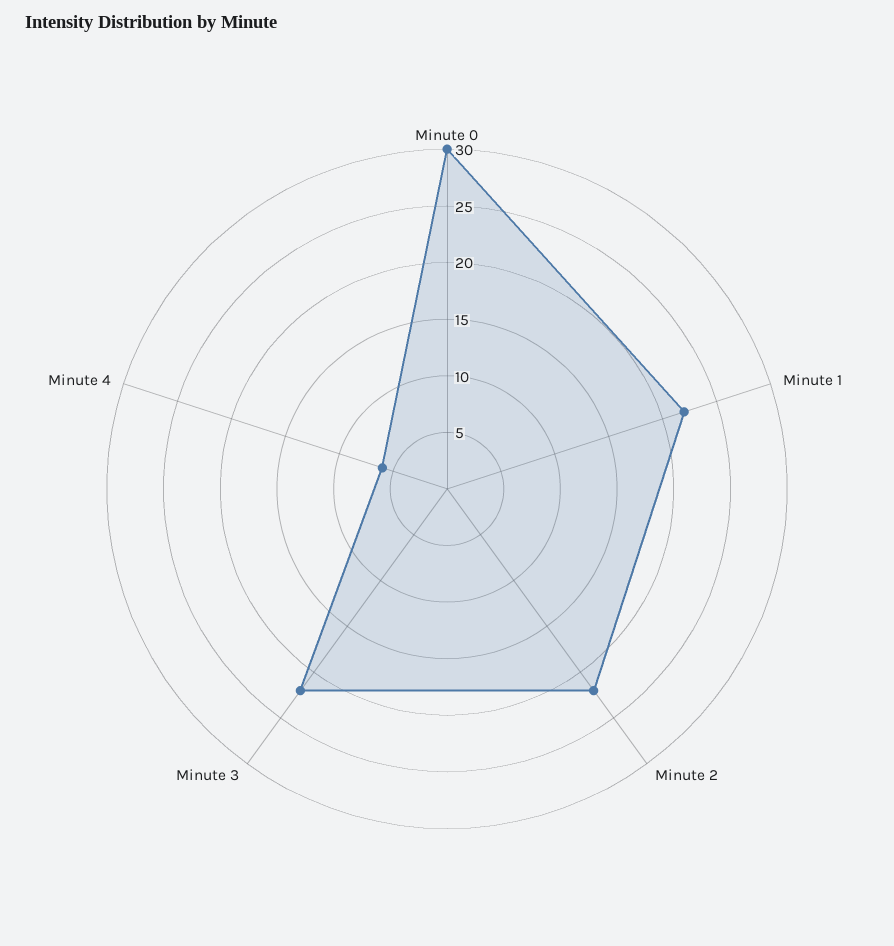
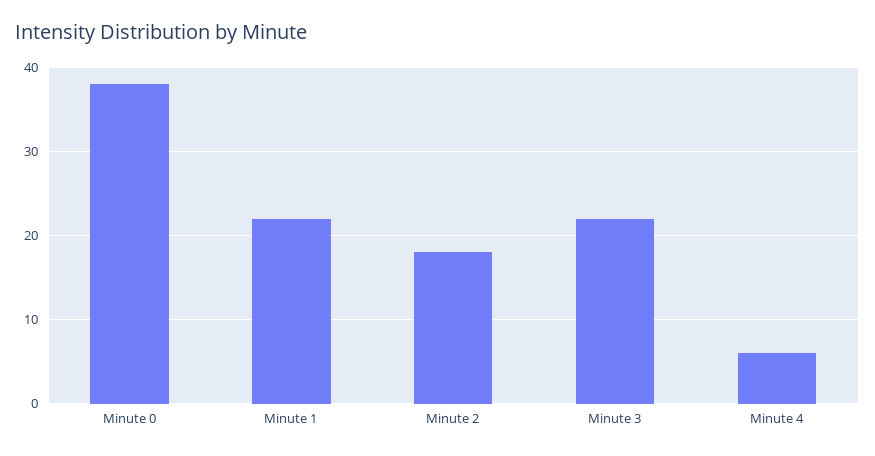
  {
-   "Minute 0": 30,
+   "Minute 0": 38,
    "Minute 1": 22,
-   "Minute 2": 22,
+   "Minute 2": 18,
    "Minute 3": 22,
    "Minute 4": 6
  }

